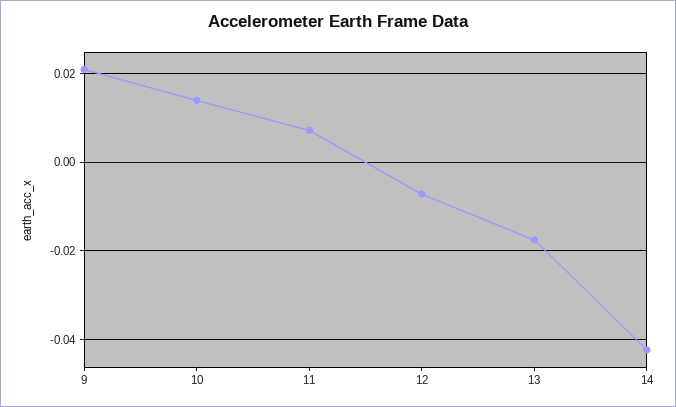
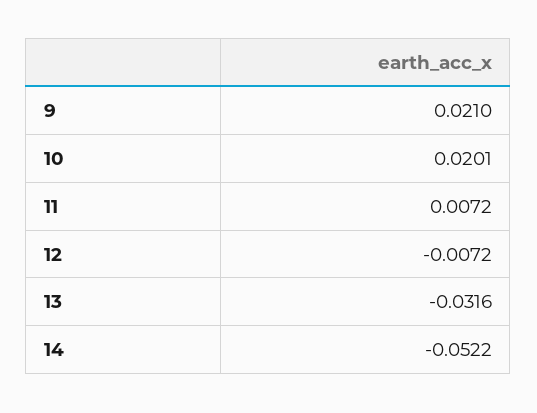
  {
    "9": 0.021,
-   "10": 0.014,
+   "10": 0.0201,
    "11": 0.0072,
    "12": -0.0072,
-   "13": -0.018,
+   "13": -0.0316,
-   "14": -0.042
+   "14": -0.0522
  }

